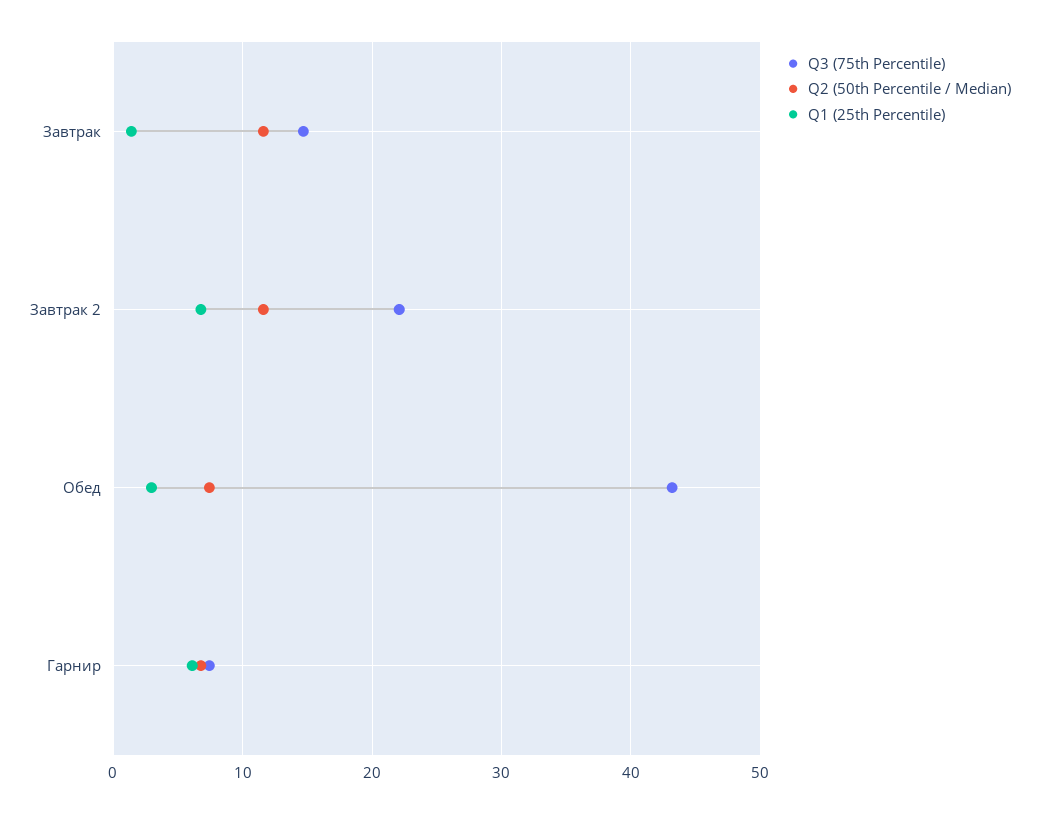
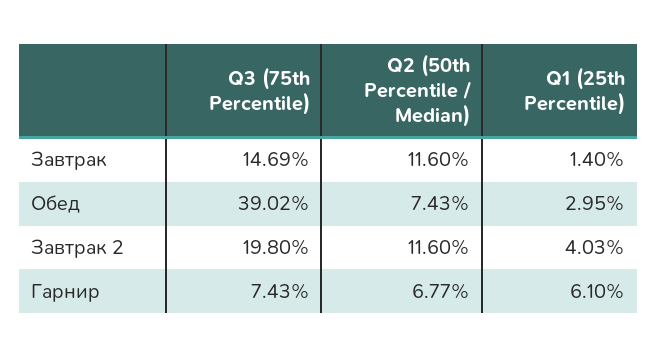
  {
    "Q3 (75th Percentile)": {
      "Завтрак": 14.69,
-     "Завтрак 2": 22,
+     "Завтрак 2": 19.8,
-     "Обед": 43,
+     "Обед": 39.02,
      "Гарнир": 7.43
    },
    "Q2 (50th Percentile / Median)": {
      "Завтрак": 11.6,
      "Завтрак 2": 11.6,
      "Обед": 7.43,
      "Гарнир": 6.77
    },
    "Q1 (25th Percentile)": {
      "Завтрак": 1.4,
-     "Завтрак 2": 7,
+     "Завтрак 2": 4.03,
      "Обед": 2.95,
      "Гарнир": 6.1
    }
  }

